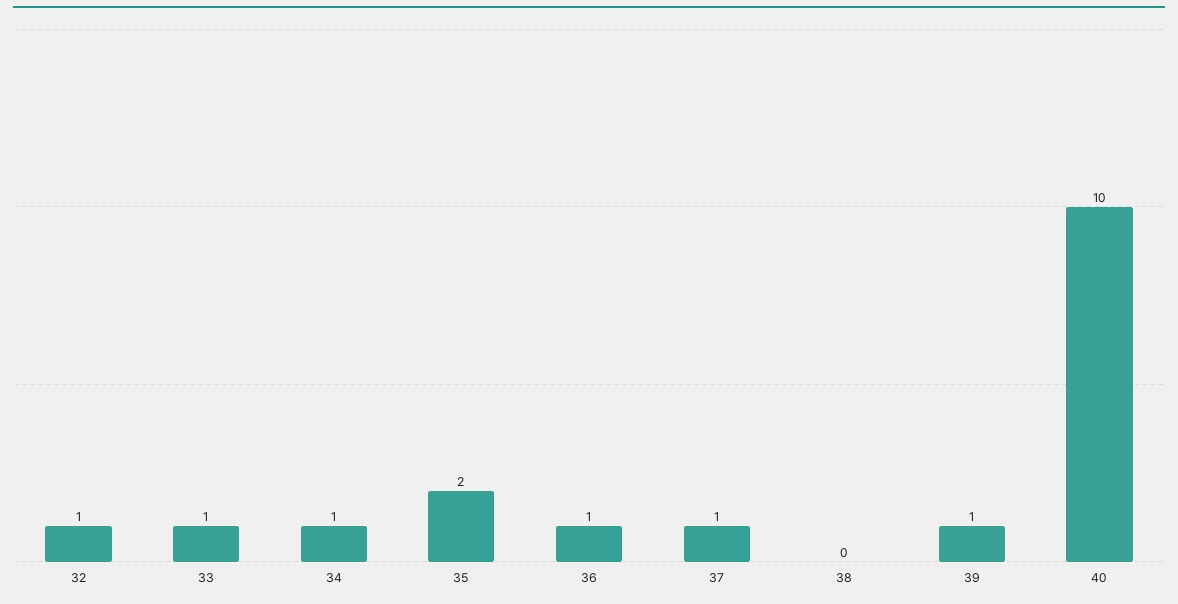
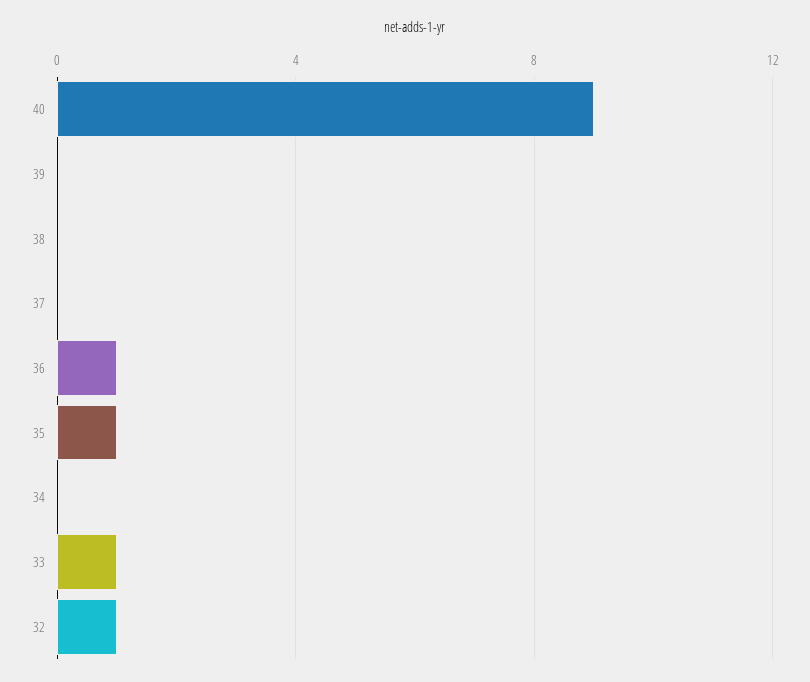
  {
    "32": 1,
    "33": 1,
-   "34": 1,
+   "34": 0,
-   "35": 2,
+   "35": 1,
    "36": 1,
-   "37": 1,
+   "37": 0,
    "38": 0,
-   "39": 1,
+   "39": 0,
-   "40": 10
+   "40": 9
  }

